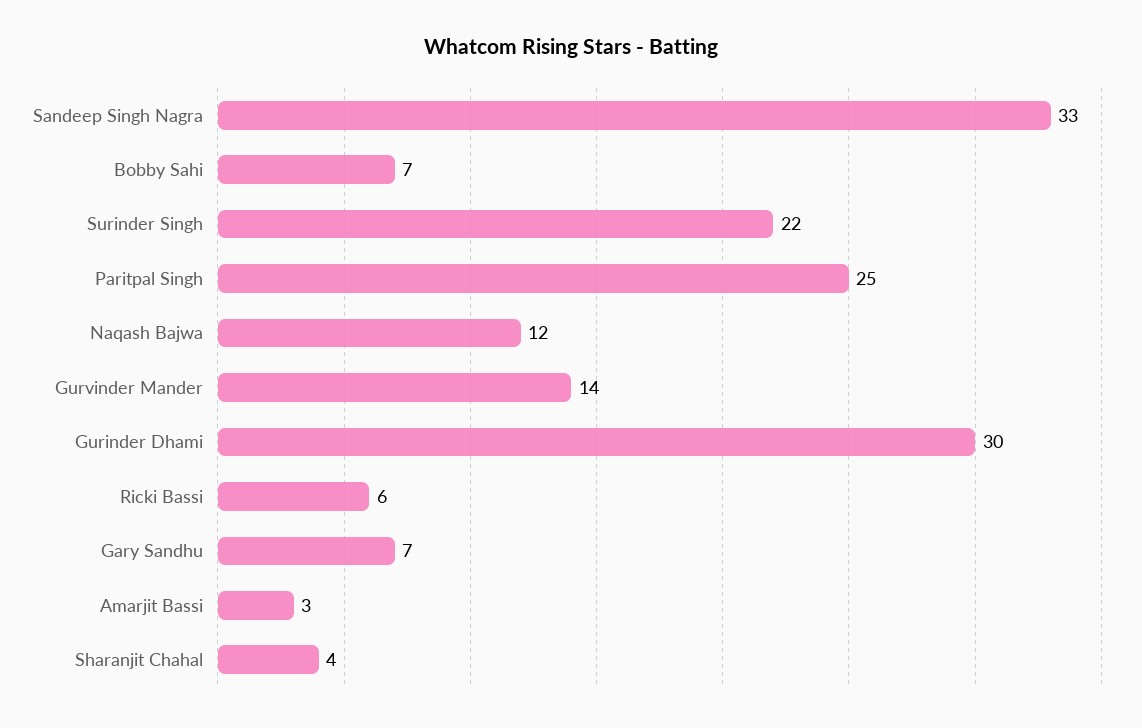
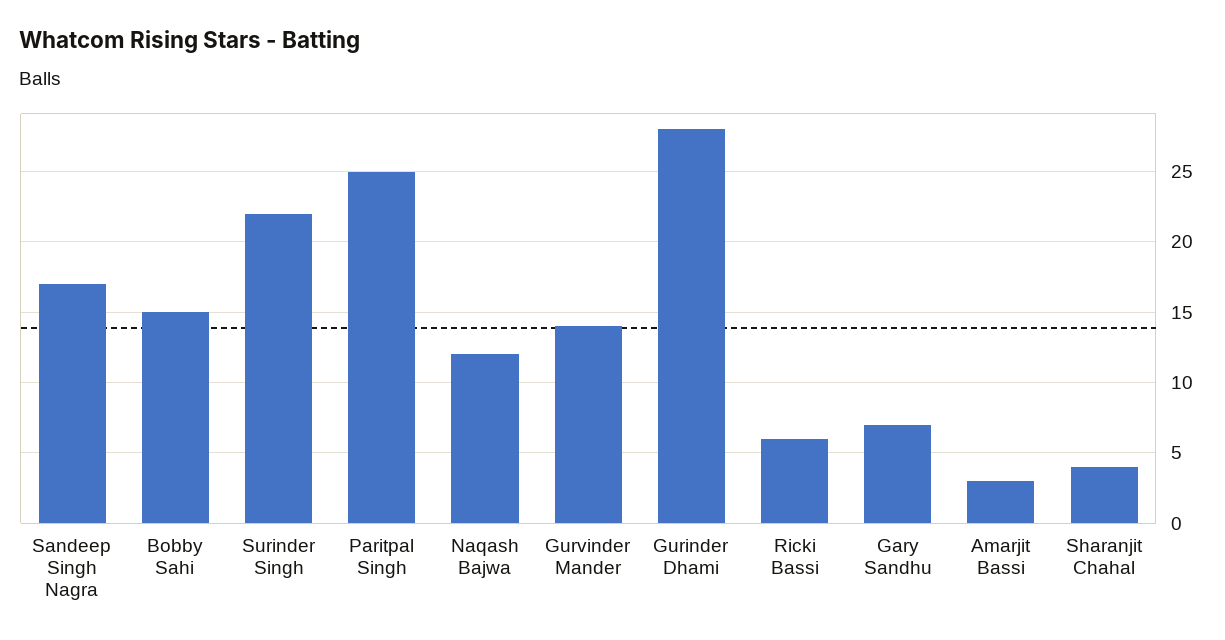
  {
-   "Sandeep Singh Nagra": 33,
+   "Sandeep Singh Nagra": 17,
-   "Bobby Sahi": 7,
+   "Bobby Sahi": 15,
    "Surinder Singh": 22,
    "Paritpal Singh": 25,
    "Naqash Bajwa": 12,
    "Gurvinder Mander": 14,
-   "Gurinder Dhami": 30,
+   "Gurinder Dhami": 28,
    "Ricki Bassi": 6,
    "Gary Sandhu": 7,
    "Amarjit Bassi": 3,
    "Sharanjit Chahal": 4
  }

